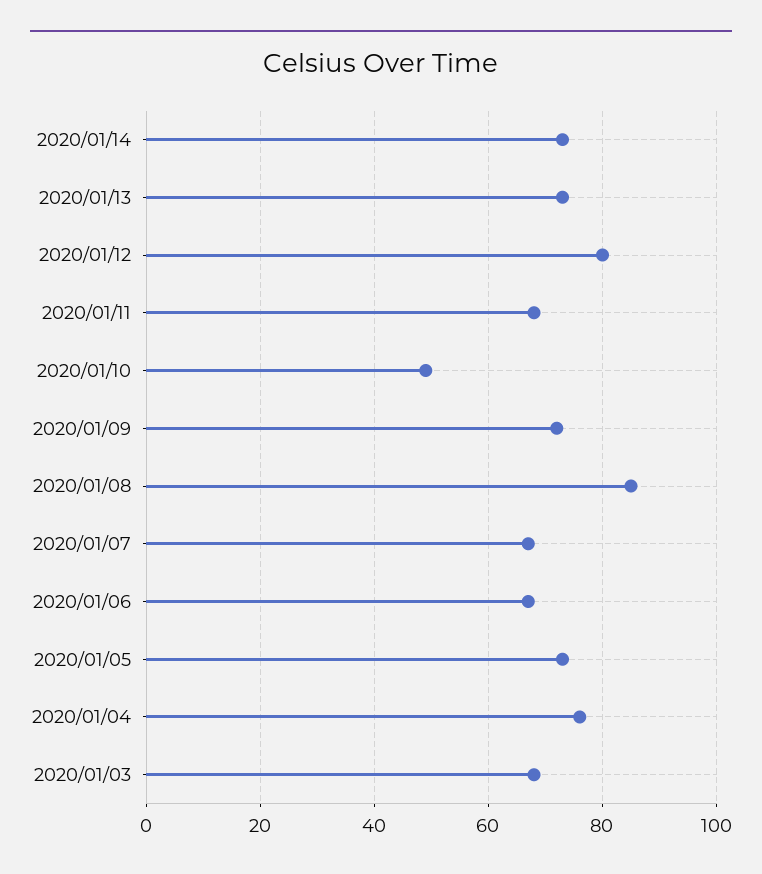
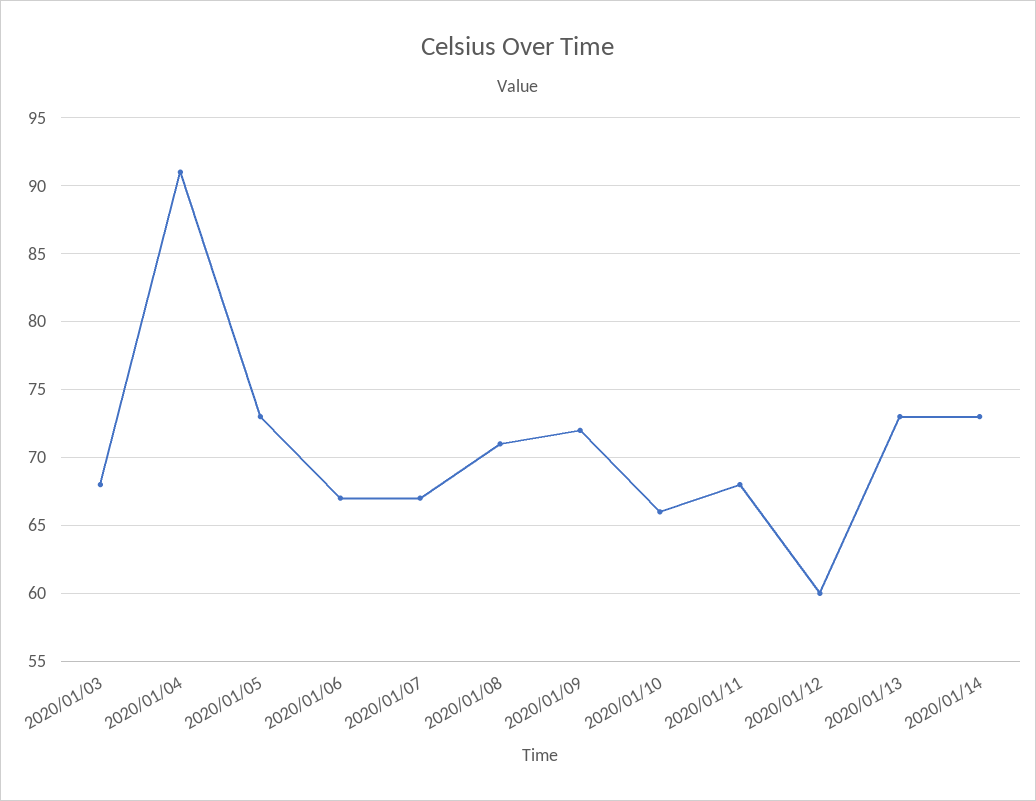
  {
    "2020/01/14": 73,
    "2020/01/13": 73,
-   "2020/01/12": 80,
+   "2020/01/12": 60,
    "2020/01/11": 68,
-   "2020/01/10": 50,
+   "2020/01/10": 66,
    "2020/01/09": 72,
-   "2020/01/08": 85,
+   "2020/01/08": 71,
    "2020/01/07": 67,
    "2020/01/06": 67,
    "2020/01/05": 73,
-   "2020/01/04": 75,
+   "2020/01/04": 91,
    "2020/01/03": 68
  }

